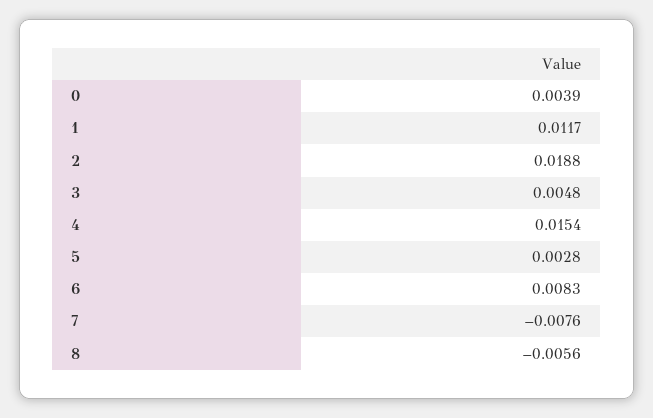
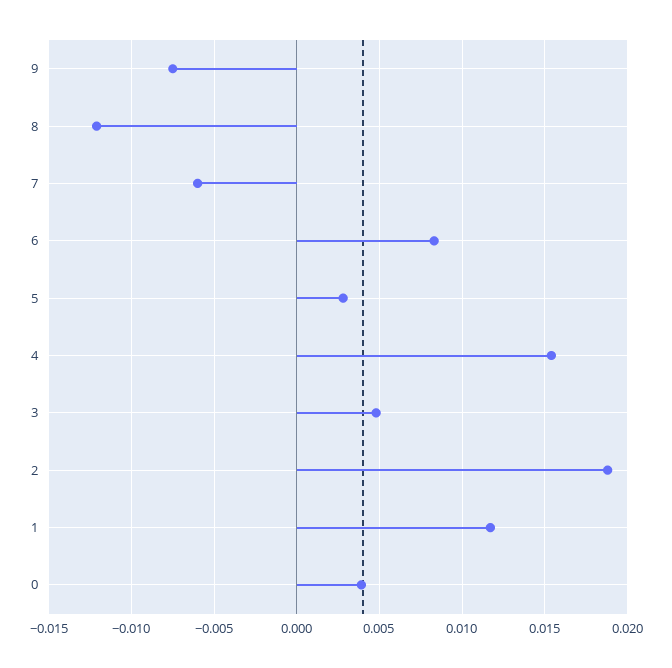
  {
    "0": 0.0039,
    "1": 0.0117,
    "2": 0.0188,
    "3": 0.0048,
    "4": 0.0154,
    "5": 0.0028,
    "6": 0.0083,
-   "7": -0.0076,
+   "7": -0.006,
-   "8": -0.0056
+   "8": -0.012,
+   "9": -0.0075
  }

